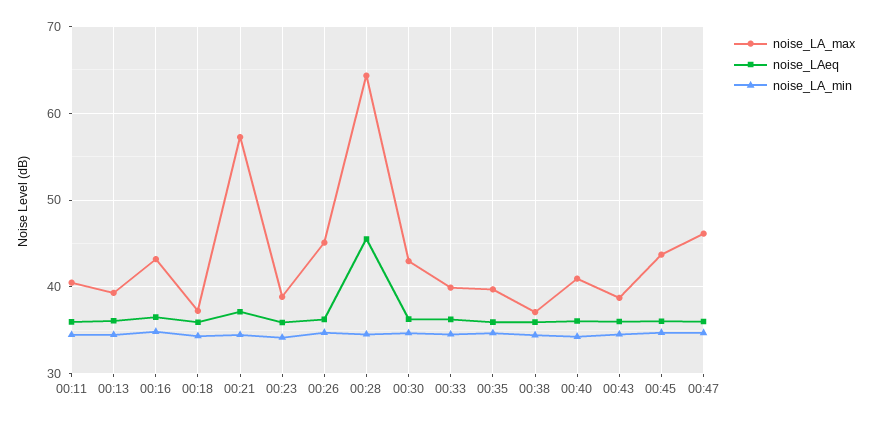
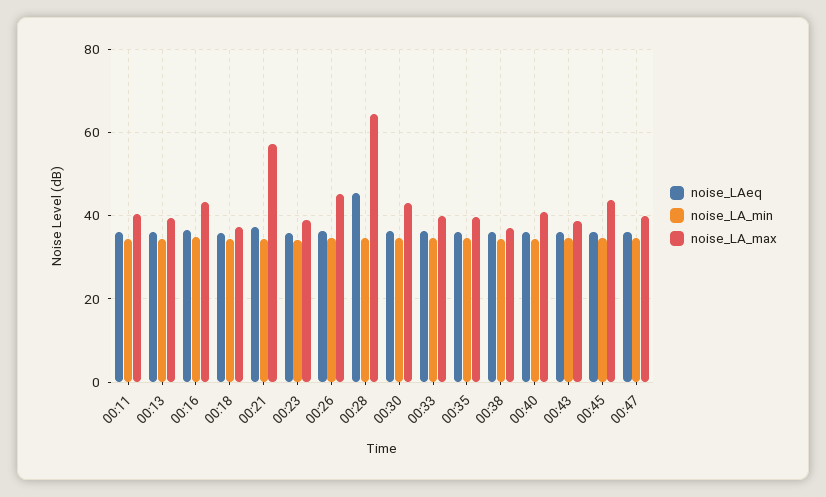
  {
    "noise_LA_max": {
      "00:11": 40,
      "00:13": 39,
      "00:16": 43,
      "00:18": 37,
      "00:21": 57,
      "00:23": 39,
      "00:26": 45,
      "00:28": 64,
      "00:30": 43,
      "00:33": 40,
      "00:35": 40,
      "00:38": 37,
      "00:40": 41,
      "00:43": 39,
      "00:45": 44,
-     "00:47": 46
+     "00:47": 40
    },
    "noise_LAeq": {
      "00:11": 36,
      "00:13": 36,
      "00:16": 37,
      "00:18": 36,
      "00:21": 37,
      "00:23": 36,
      "00:26": 36,
      "00:28": 46,
      "00:30": 36,
      "00:33": 36,
      "00:35": 36,
      "00:38": 36,
      "00:40": 36,
      "00:43": 36,
      "00:45": 36,
      "00:47": 36
    },
    "noise_LA_min": {
      "00:11": 35,
      "00:13": 34,
      "00:16": 35,
      "00:18": 34,
      "00:21": 34,
      "00:23": 34,
      "00:26": 35,
      "00:28": 35,
      "00:30": 35,
      "00:33": 35,
      "00:35": 35,
      "00:38": 34,
      "00:40": 34,
      "00:43": 35,
      "00:45": 35,
      "00:47": 35
    }
  }

